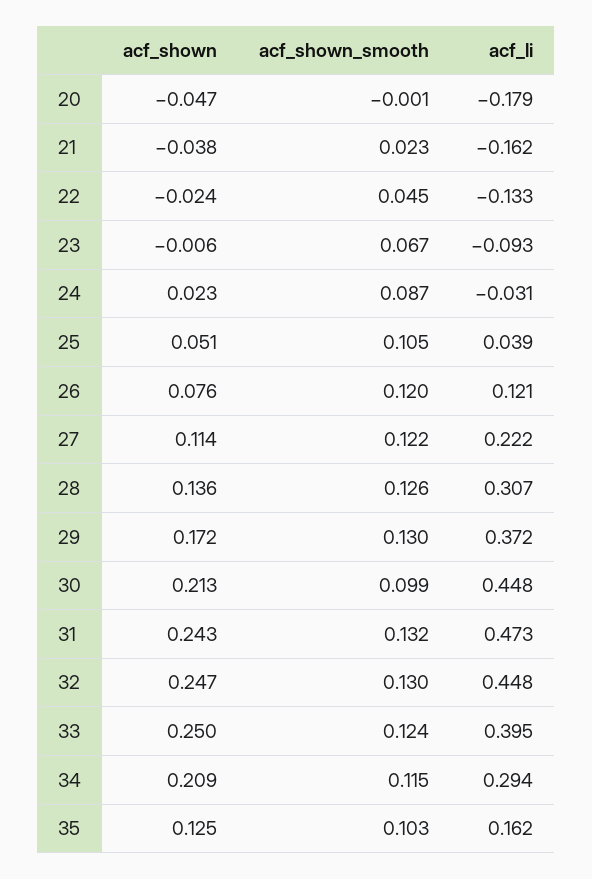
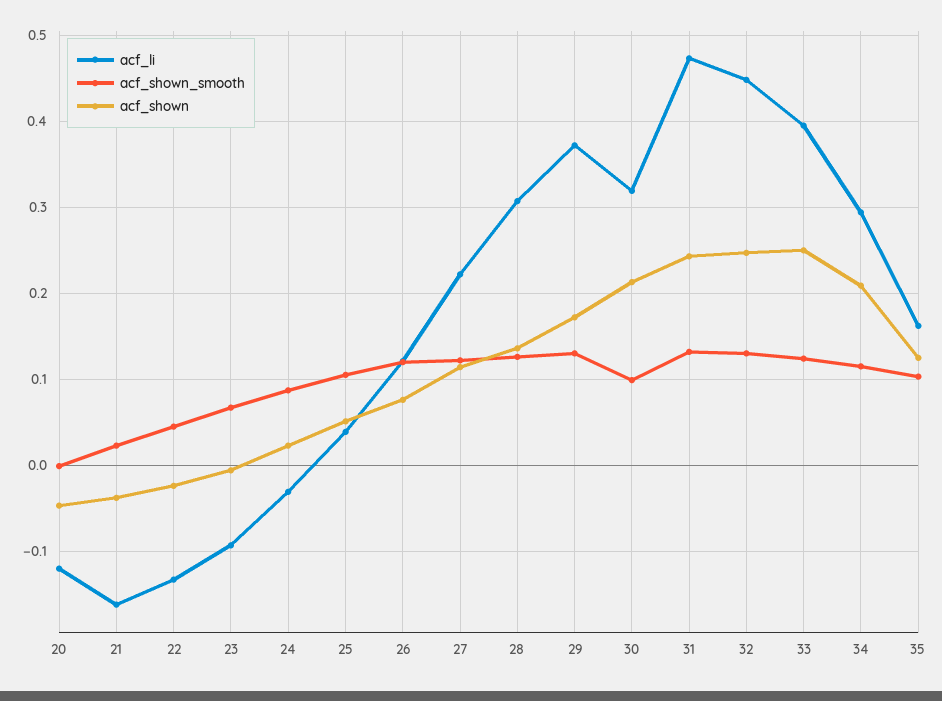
  {
    "acf_shown": {
      "20": -0.047,
      "21": -0.038,
      "22": -0.024,
      "23": -0.006,
      "24": 0.023,
      "25": 0.051,
      "26": 0.076,
      "27": 0.114,
      "28": 0.136,
      "29": 0.172,
      "30": 0.213,
      "31": 0.243,
      "32": 0.247,
      "33": 0.25,
      "34": 0.209,
      "35": 0.125
    },
    "acf_shown_smooth": {
      "20": -0.001,
      "21": 0.023,
      "22": 0.045,
      "23": 0.067,
      "24": 0.087,
      "25": 0.105,
      "26": 0.12,
      "27": 0.122,
      "28": 0.126,
      "29": 0.13,
      "30": 0.099,
      "31": 0.132,
      "32": 0.13,
      "33": 0.124,
      "34": 0.115,
      "35": 0.103
    },
    "acf_li": {
-     "20": -0.179,
+     "20": -0.12,
      "21": -0.162,
      "22": -0.133,
      "23": -0.093,
      "24": -0.031,
      "25": 0.039,
      "26": 0.121,
      "27": 0.222,
      "28": 0.307,
      "29": 0.372,
-     "30": 0.448,
+     "30": 0.32,
      "31": 0.473,
      "32": 0.448,
      "33": 0.395,
      "34": 0.294,
      "35": 0.162
    }
  }

